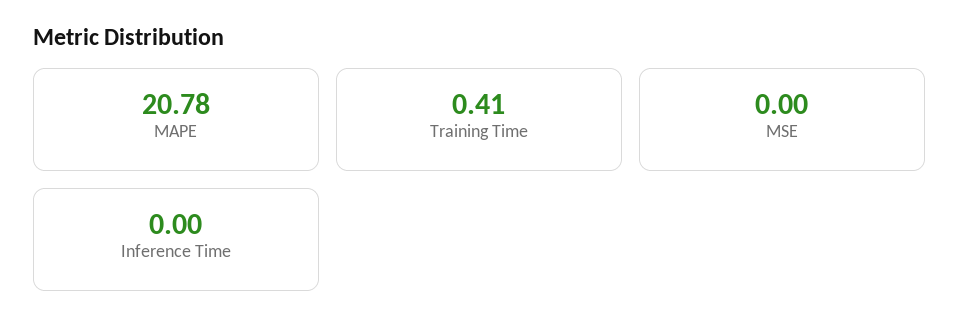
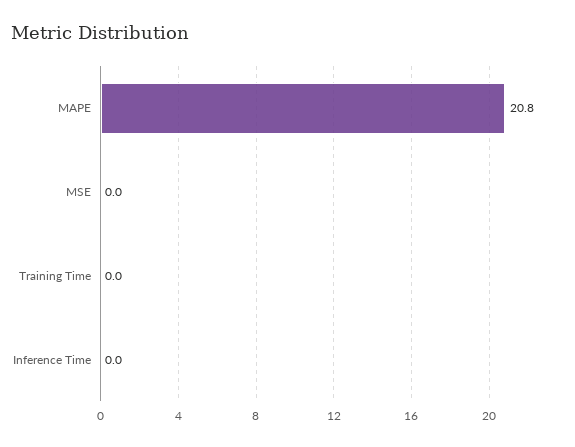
  {
    "MAPE": 20.78,
-   "Training Time": 0.41,
+   "Training Time": 0,
    "MSE": 0,
    "Inference Time": 0
  }

